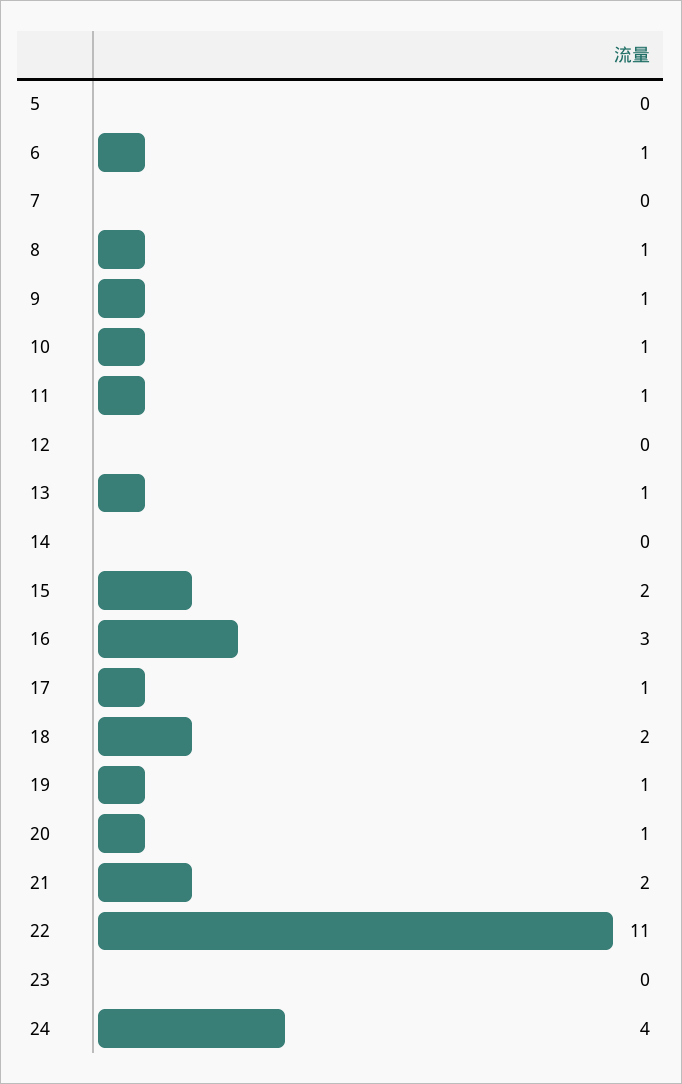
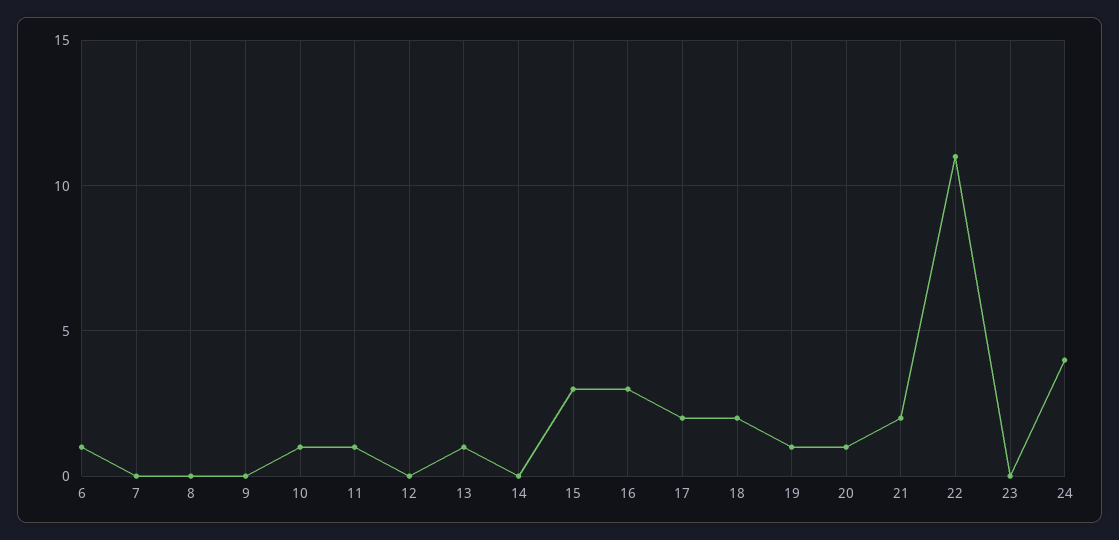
  {
-   "5": 0,
    "6": 1,
    "7": 0,
-   "8": 1,
+   "8": 0,
-   "9": 1,
+   "9": 0,
    "10": 1,
    "11": 1,
    "12": 0,
    "13": 1,
    "14": 0,
-   "15": 2,
+   "15": 3,
    "16": 3,
-   "17": 1,
+   "17": 2,
    "18": 2,
    "19": 1,
    "20": 1,
    "21": 2,
    "22": 11,
    "23": 0,
    "24": 4
  }

